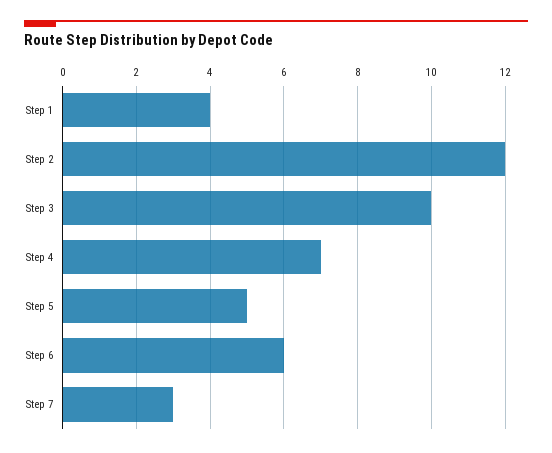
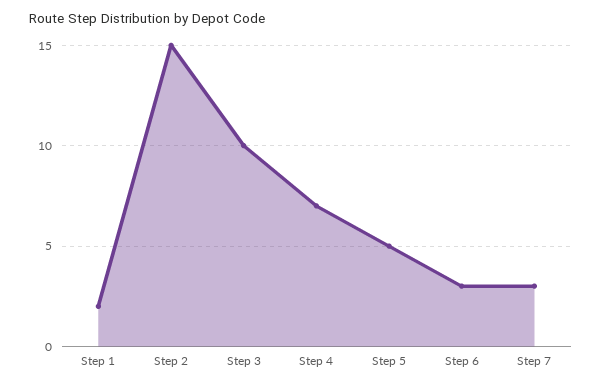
  {
-   "Step 1": 4,
+   "Step 1": 2,
-   "Step 2": 12,
+   "Step 2": 15,
    "Step 3": 10,
    "Step 4": 7,
    "Step 5": 5,
-   "Step 6": 6,
+   "Step 6": 3,
    "Step 7": 3
  }

